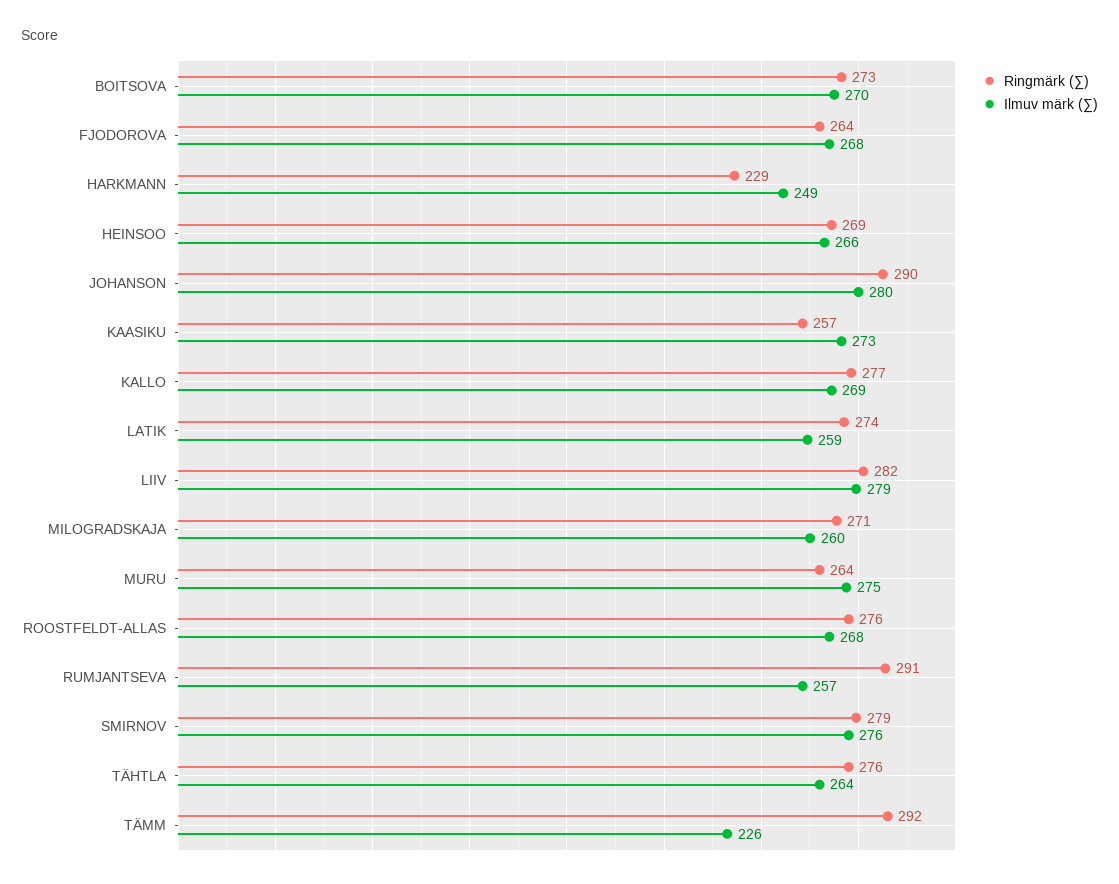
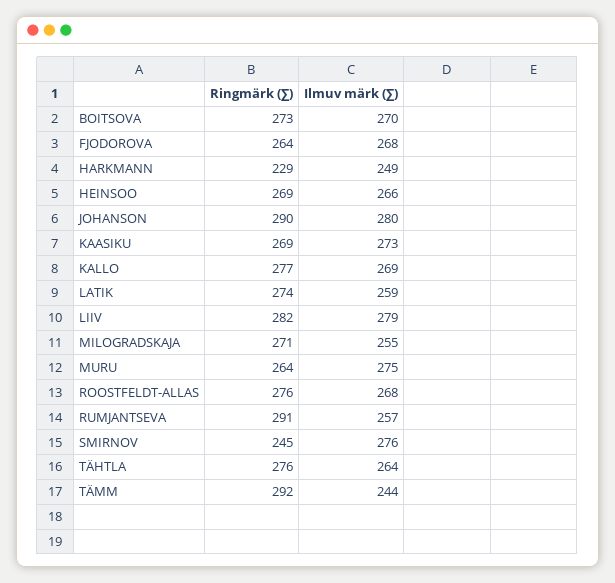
  {
    "Ringmärk (∑)": {
      "BOITSOVA": 273,
      "FJODOROVA": 264,
      "HARKMANN": 229,
      "HEINSOO": 269,
      "JOHANSON": 290,
-     "KAASIKU": 257,
+     "KAASIKU": 269,
      "KALLO": 277,
      "LATIK": 274,
      "LIIV": 282,
      "MILOGRADSKAJA": 271,
      "MURU": 264,
      "ROOSTFELDT-ALLAS": 276,
      "RUMJANTSEVA": 291,
-     "SMIRNOV": 279,
+     "SMIRNOV": 245,
      "TÄHTLA": 276,
      "TÄMM": 292
    },
    "Ilmuv märk (∑)": {
      "BOITSOVA": 270,
      "FJODOROVA": 268,
      "HARKMANN": 249,
      "HEINSOO": 266,
      "JOHANSON": 280,
      "KAASIKU": 273,
      "KALLO": 269,
      "LATIK": 259,
      "LIIV": 279,
-     "MILOGRADSKAJA": 260,
+     "MILOGRADSKAJA": 255,
      "MURU": 275,
      "ROOSTFELDT-ALLAS": 268,
      "RUMJANTSEVA": 257,
      "SMIRNOV": 276,
      "TÄHTLA": 264,
-     "TÄMM": 226
+     "TÄMM": 244
    }
  }

